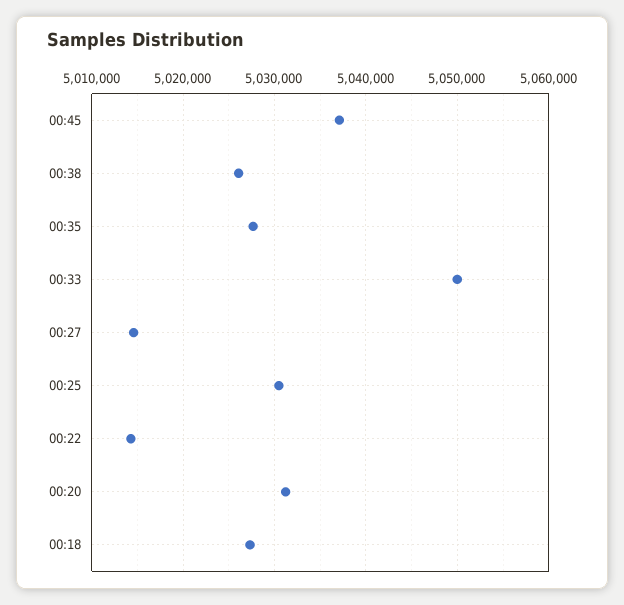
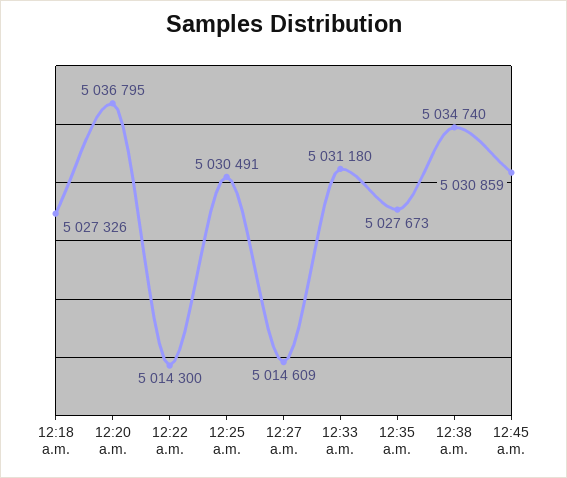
  {
-   "00:45": 5037000,
+   "00:45": 5030859,
-   "00:38": 5026000,
+   "00:38": 5034740,
    "00:35": 5027673,
-   "00:33": 5050000,
+   "00:33": 5031180,
    "00:27": 5014609,
    "00:25": 5030491,
    "00:22": 5014300,
-   "00:20": 5031000,
+   "00:20": 5036795,
    "00:18": 5027326
  }

